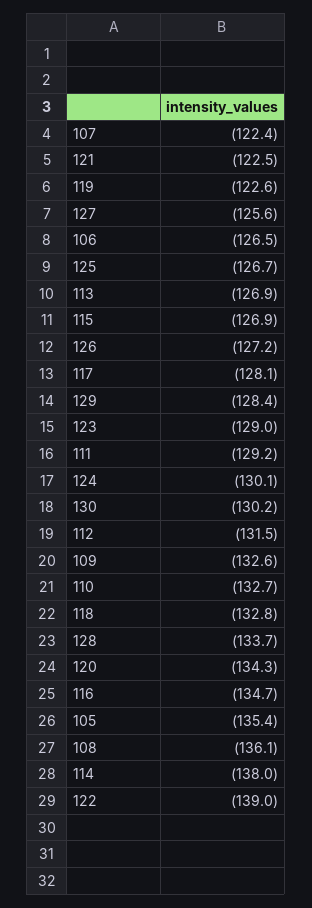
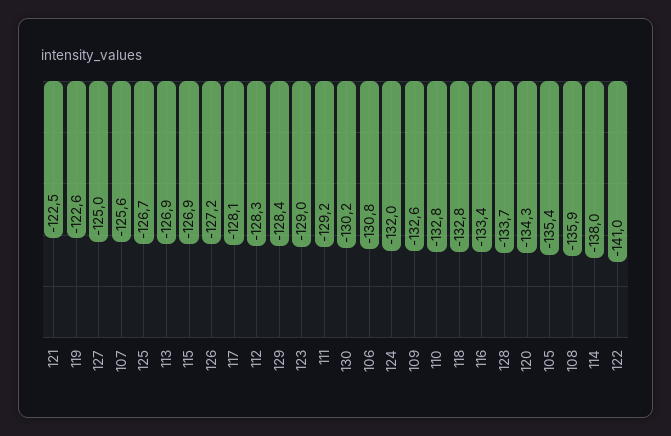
  {
-   "107": -122.4,
+   "107": -125.6,
    "121": -122.5,
    "119": -122.6,
-   "127": -125.6,
+   "127": -125,
-   "106": -126.5,
+   "106": -130.8,
    "125": -126.7,
    "113": -126.9,
    "115": -126.9,
    "126": -127.2,
    "117": -128.1,
    "129": -128.4,
    "123": -129,
    "111": -129.2,
-   "124": -130.1,
+   "124": -132,
    "130": -130.2,
-   "112": -131.5,
+   "112": -128.3,
    "109": -132.6,
-   "110": -132.7,
+   "110": -132.8,
    "118": -132.8,
    "128": -133.7,
    "120": -134.3,
-   "116": -134.7,
+   "116": -133.4,
    "105": -135.4,
-   "108": -136.1,
+   "108": -135.9,
    "114": -138,
-   "122": -139
+   "122": -141
  }

